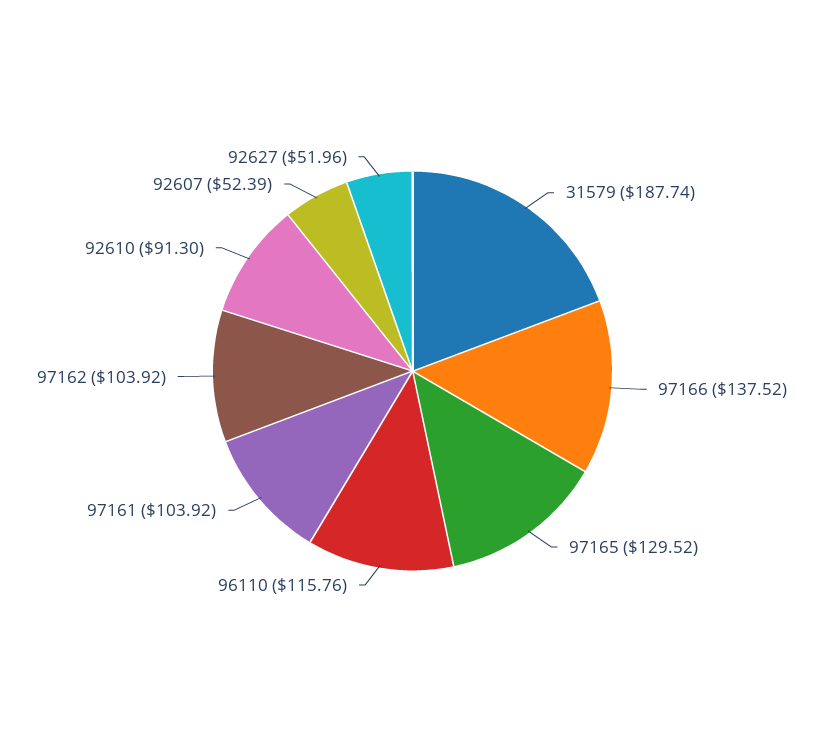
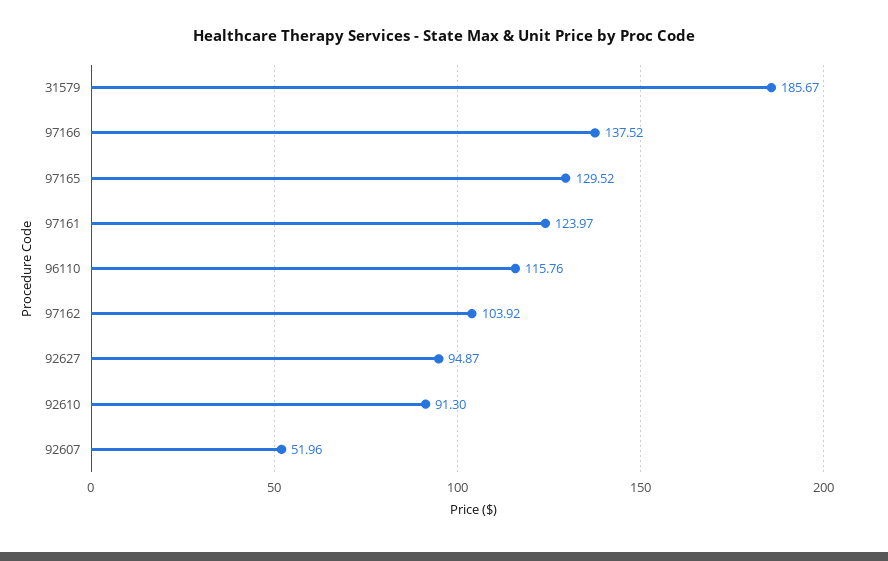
  {
-   "31579": 187.74,
+   "31579": 185.67,
    "97166": 137.52,
    "97165": 129.52,
    "96110": 115.76,
-   "97161": 103.92,
+   "97161": 123.97,
    "97162": 103.92,
    "92610": 91.3,
-   "92607": 52.39,
+   "92607": 51.96,
-   "92627": 51.96
+   "92627": 94.87
  }

